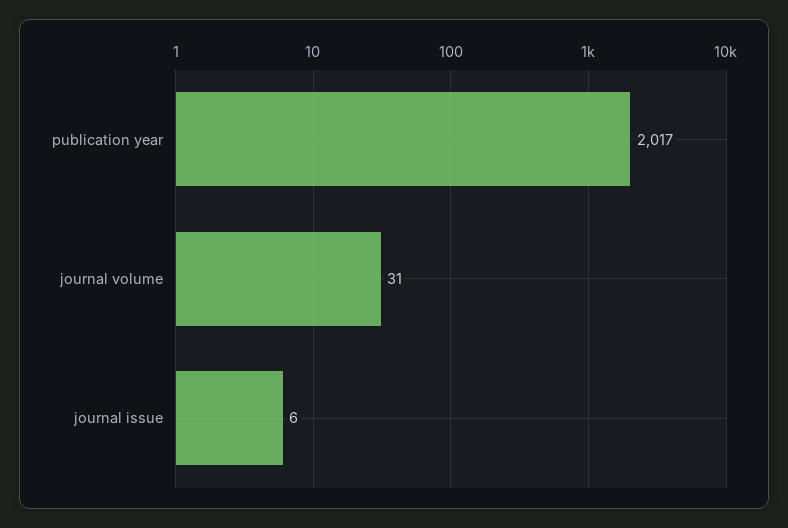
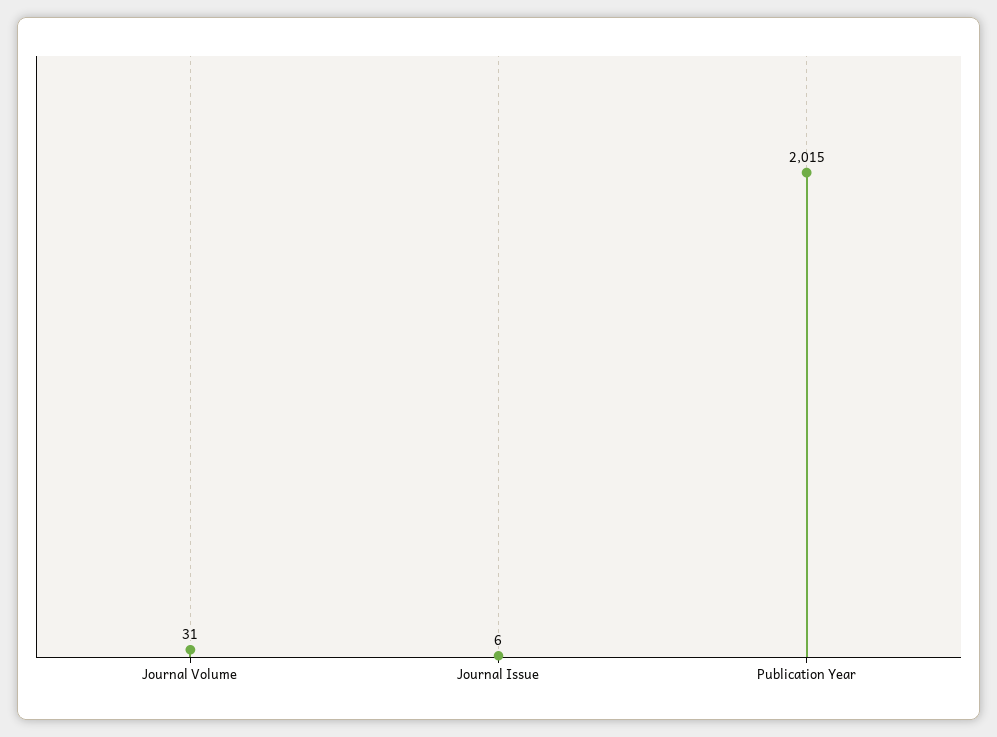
  {
-   "publication year": 2017,
+   "publication year": 2015,
    "journal volume": 31,
    "journal issue": 6
  }

